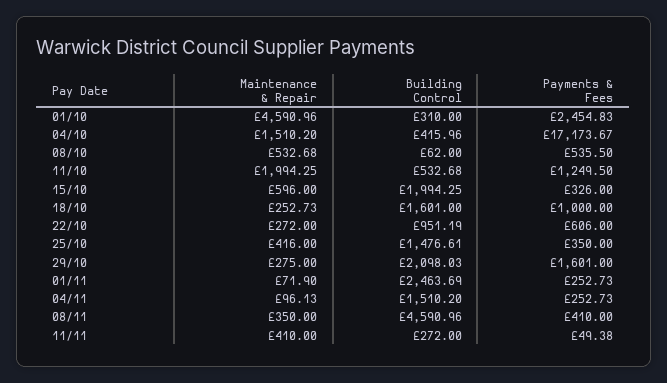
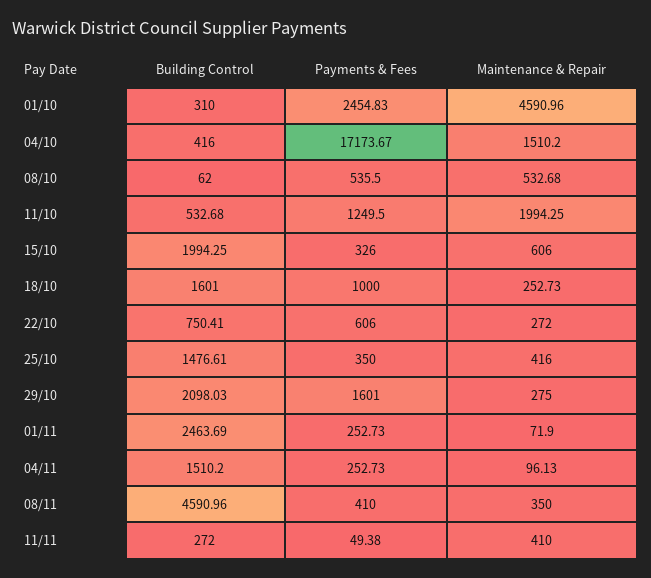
  {
    "Maintenance & Repair": {
      "01/10": 4590.96,
      "04/10": 1510.2,
      "08/10": 532.68,
      "11/10": 1994.25,
-     "15/10": 596,
+     "15/10": 606,
      "18/10": 252.73,
      "22/10": 272,
      "25/10": 416,
      "29/10": 275,
      "01/11": 71.9,
      "04/11": 96.13,
      "08/11": 350,
      "11/11": 410
    },
    "Building Control": {
      "01/10": 310,
-     "04/10": 415.96,
+     "04/10": 416,
      "08/10": 62,
      "11/10": 532.68,
      "15/10": 1994.25,
      "18/10": 1601,
-     "22/10": 951.19,
+     "22/10": 750.41,
      "25/10": 1476.61,
      "29/10": 2098.03,
      "01/11": 2463.69,
      "04/11": 1510.2,
      "08/11": 4590.96,
      "11/11": 272
    },
    "Payments & Fees": {
      "01/10": 2454.83,
      "04/10": 17173.67,
      "08/10": 535.5,
      "11/10": 1249.5,
      "15/10": 326,
      "18/10": 1000,
      "22/10": 606,
      "25/10": 350,
      "29/10": 1601,
      "01/11": 252.73,
      "04/11": 252.73,
      "08/11": 410,
      "11/11": 49.38
    }
  }

